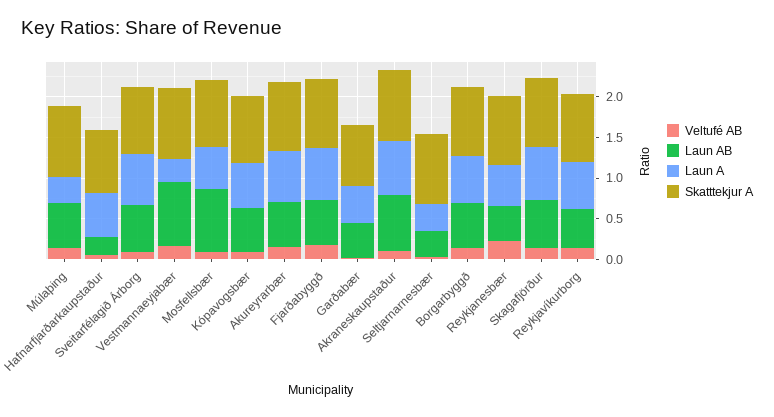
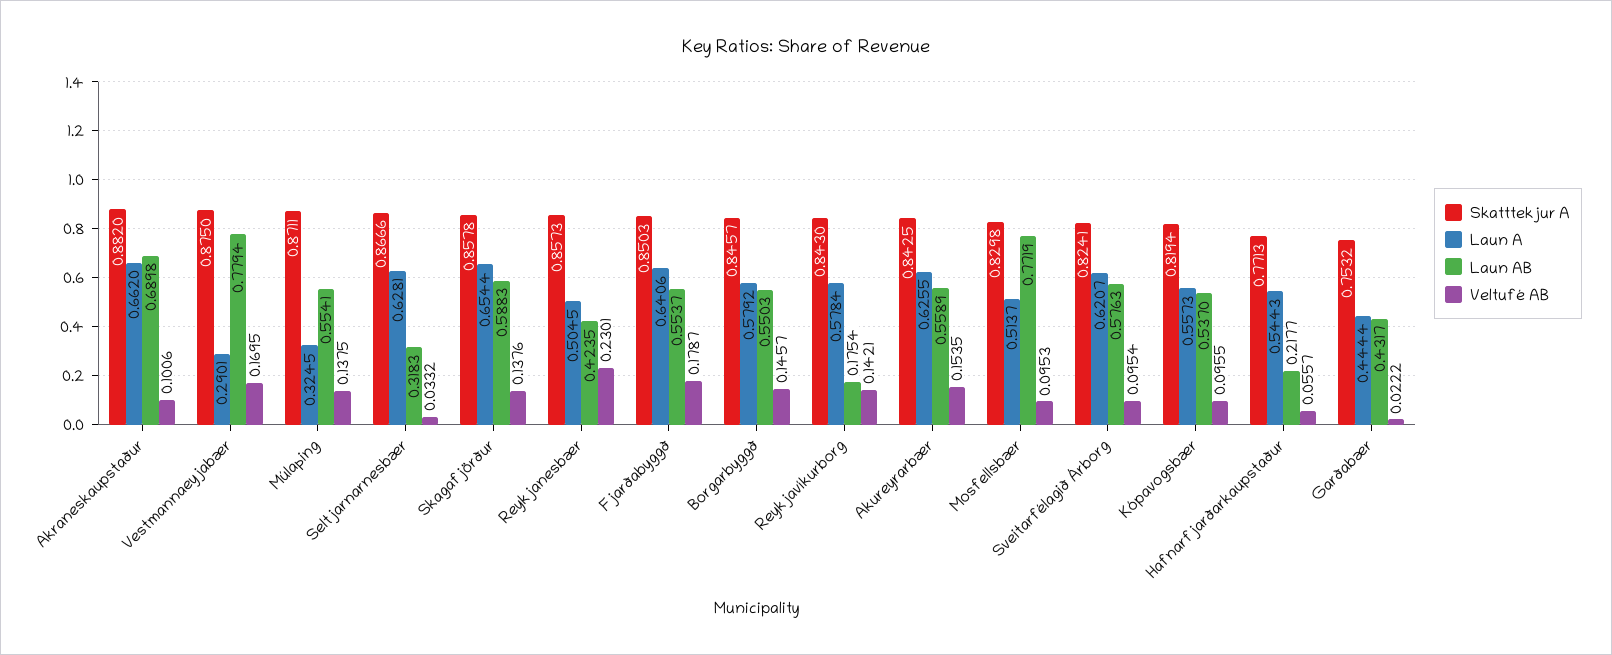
  {
    "Veltufé AB": {
      "Múlaþing": 0.1375,
      "Hafnarfjarðarkaupstaður": 0.0557,
      "Sveitarfélagið Árborg": 0.0954,
      "Vestmannaeyjabær": 0.1695,
      "Mosfellsbær": 0.0953,
      "Kópavogsbær": 0.0955,
      "Akureyrarbær": 0.1535,
      "Fjarðabyggð": 0.1787,
      "Garðabær": 0.0222,
      "Akraneskaupstaður": 0.1006,
      "Seltjarnarnesbær": 0.0332,
      "Borgarbyggð": 0.1457,
      "Reykjanesbær": 0.2301,
      "Skagafjörður": 0.1376,
      "Reykjavíkurborg": 0.1421
    },
    "Laun AB": {
      "Múlaþing": 0.5541,
      "Hafnarfjarðarkaupstaður": 0.2177,
      "Sveitarfélagið Árborg": 0.5763,
      "Vestmannaeyjabær": 0.7794,
      "Mosfellsbær": 0.7719,
      "Kópavogsbær": 0.537,
      "Akureyrarbær": 0.5589,
      "Fjarðabyggð": 0.5537,
      "Garðabær": 0.4317,
      "Akraneskaupstaður": 0.6898,
      "Seltjarnarnesbær": 0.3183,
      "Borgarbyggð": 0.5503,
      "Reykjanesbær": 0.4235,
      "Skagafjörður": 0.5883,
-     "Reykjavíkurborg": 0.5
+     "Reykjavíkurborg": 0.1754
    },
    "Laun A": {
      "Múlaþing": 0.3245,
      "Hafnarfjarðarkaupstaður": 0.5443,
      "Sveitarfélagið Árborg": 0.6207,
      "Vestmannaeyjabær": 0.2901,
      "Mosfellsbær": 0.5137,
      "Kópavogsbær": 0.5573,
      "Akureyrarbær": 0.6255,
      "Fjarðabyggð": 0.6406,
      "Garðabær": 0.4444,
      "Akraneskaupstaður": 0.662,
-     "Seltjarnarnesbær": 0.3,
+     "Seltjarnarnesbær": 0.6281,
      "Borgarbyggð": 0.5792,
      "Reykjanesbær": 0.5045,
      "Skagafjörður": 0.6544,
      "Reykjavíkurborg": 0.5784
    },
    "Skatttekjur A": {
      "Múlaþing": 0.8711,
      "Hafnarfjarðarkaupstaður": 0.7713,
      "Sveitarfélagið Árborg": 0.8241,
      "Vestmannaeyjabær": 0.875,
      "Mosfellsbær": 0.8298,
      "Kópavogsbær": 0.8194,
      "Akureyrarbær": 0.8425,
      "Fjarðabyggð": 0.8503,
      "Garðabær": 0.7532,
      "Akraneskaupstaður": 0.882,
      "Seltjarnarnesbær": 0.8666,
      "Borgarbyggð": 0.8457,
      "Reykjanesbær": 0.8573,
      "Skagafjörður": 0.8578,
      "Reykjavíkurborg": 0.843
    }
  }

